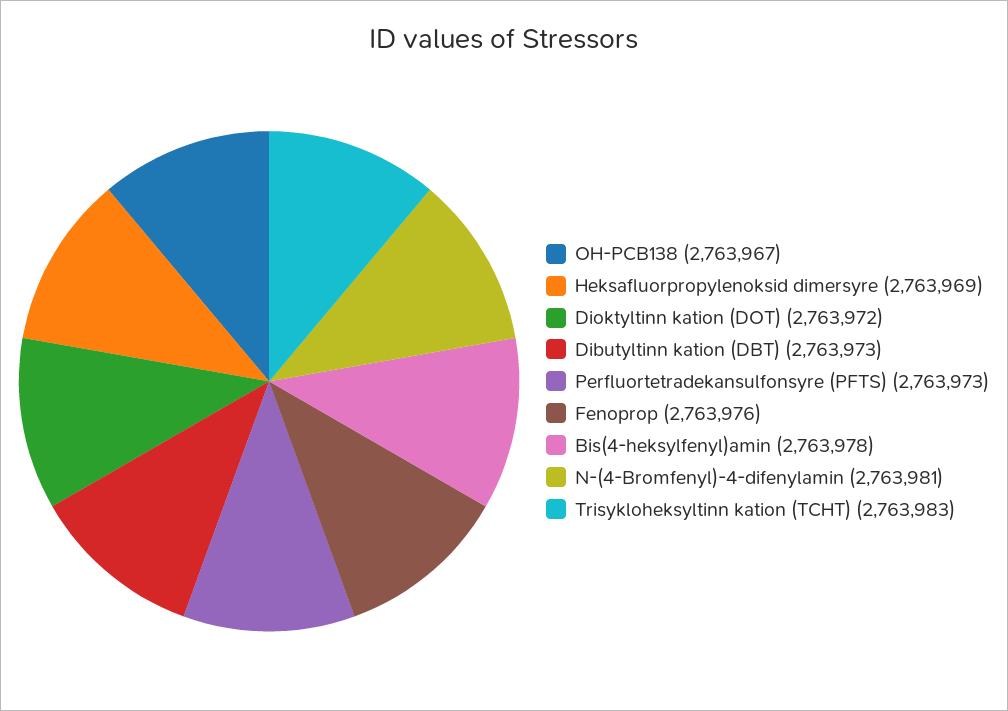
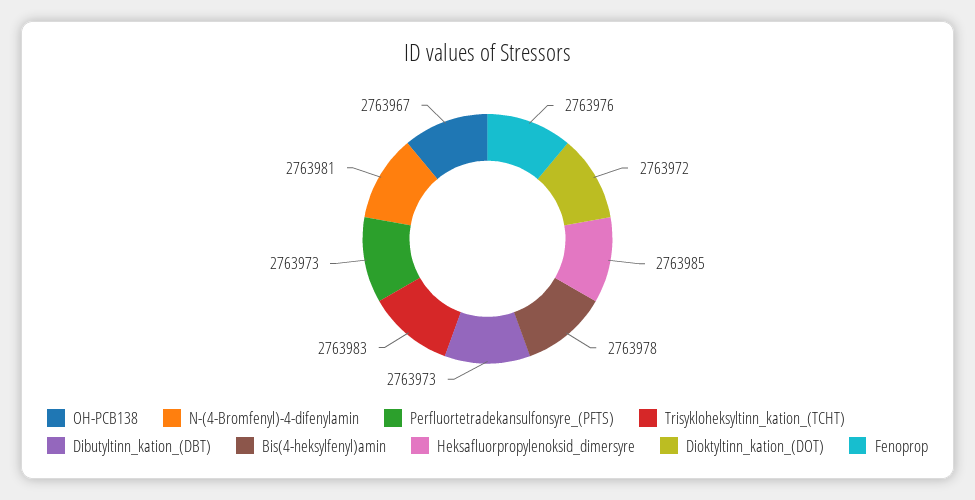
  {
    "OH-PCB138": 2763967,
-   "Heksafluorpropylenoksid dimersyre": 2763969,
+   "Heksafluorpropylenoksid dimersyre": 2763985,
    "Dioktyltinn kation (DOT)": 2763972,
    "Dibutyltinn kation (DBT)": 2763973,
    "Perfluortetradekansulfonsyre (PFTS)": 2763973,
    "Fenoprop": 2763976,
    "Bis(4-heksylfenyl)amin": 2763978,
    "N-(4-Bromfenyl)-4-difenylamin": 2763981,
    "Trisykloheksyltinn kation (TCHT)": 2763983
  }

